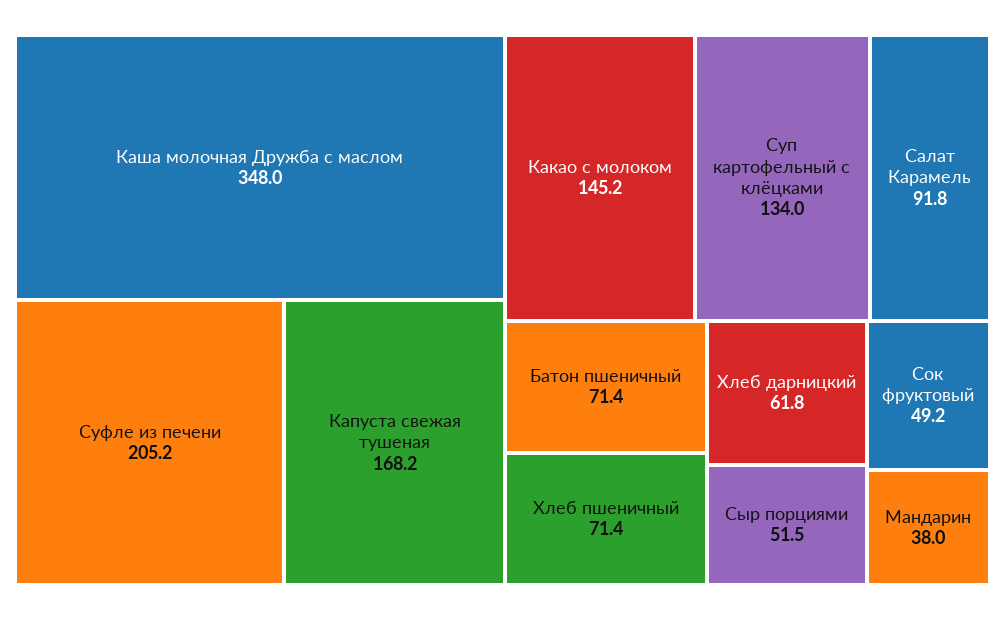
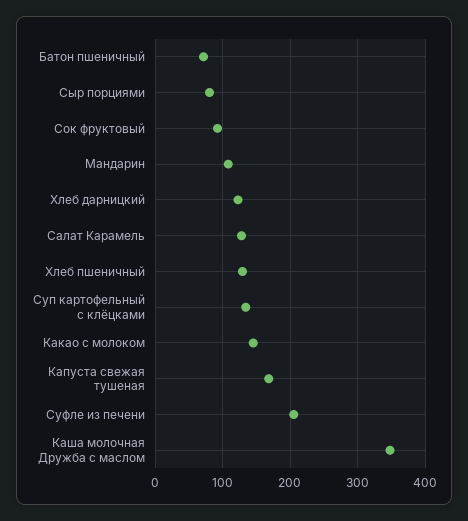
  {
    "Каша молочная Дружба с маслом": 348,
    "Суфле из печени": 205.2,
    "Капуста свежая тушеная": 168.2,
    "Какао с молоком": 145.2,
    "Суп картофельный с клёцками": 134,
-   "Салат Карамель": 91.8,
+   "Салат Карамель": 130,
    "Батон пшеничный": 71.4,
-   "Хлеб пшеничный": 71.4,
+   "Хлеб пшеничный": 130,
-   "Хлеб дарницкий": 61.8,
+   "Хлеб дарницкий": 120,
-   "Сыр порциями": 51.5,
+   "Сыр порциями": 80,
-   "Сок фруктовый": 49.2,
+   "Сок фруктовый": 90,
-   "Мандарин": 38
+   "Мандарин": 110
  }

